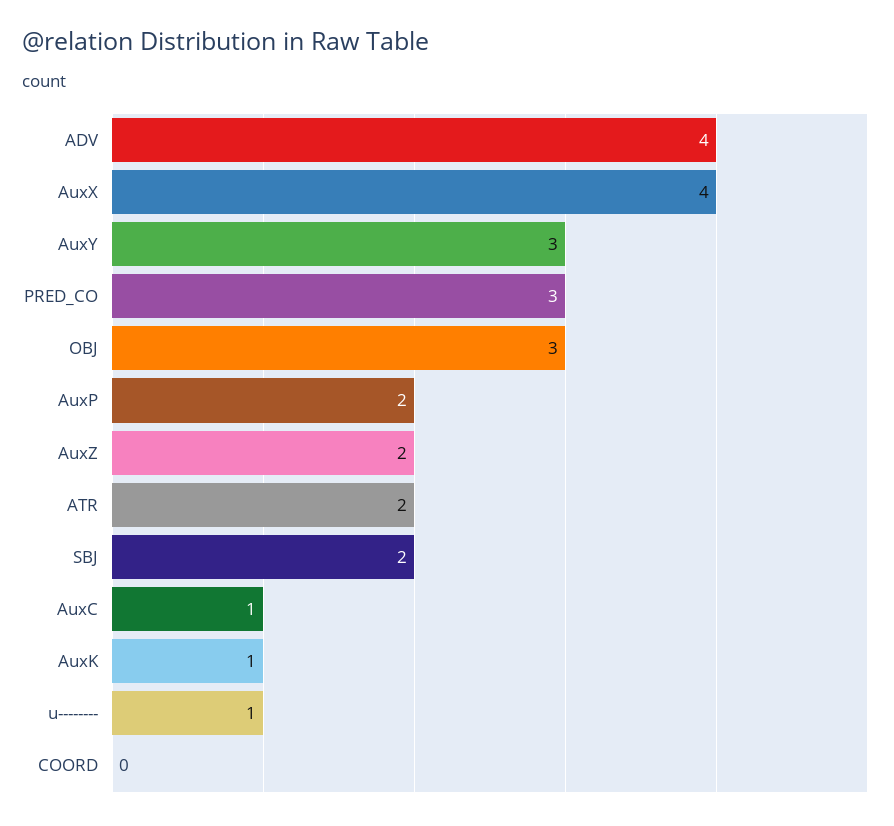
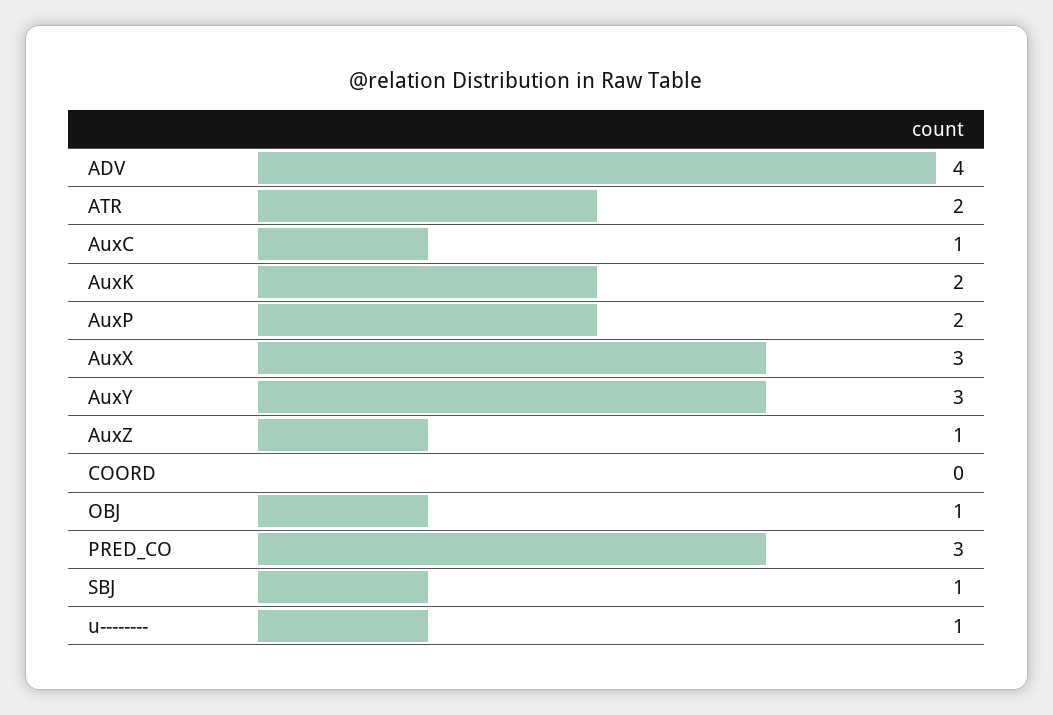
  {
    "ADV": 4,
-   "AuxX": 4,
+   "AuxX": 3,
    "AuxY": 3,
    "PRED_CO": 3,
-   "OBJ": 3,
+   "OBJ": 1,
    "AuxP": 2,
-   "AuxZ": 2,
+   "AuxZ": 1,
    "ATR": 2,
-   "SBJ": 2,
+   "SBJ": 1,
    "AuxC": 1,
-   "AuxK": 1,
+   "AuxK": 2,
    "u--------": 1,
    "COORD": 0
  }

